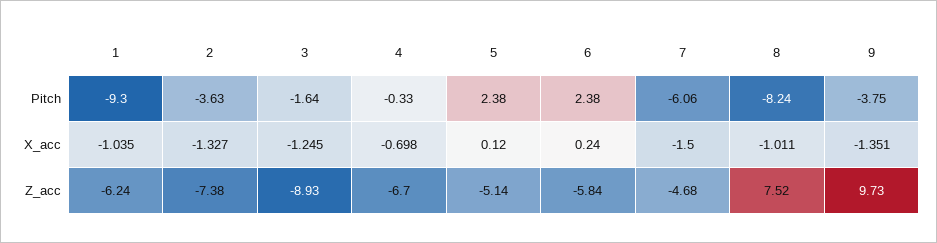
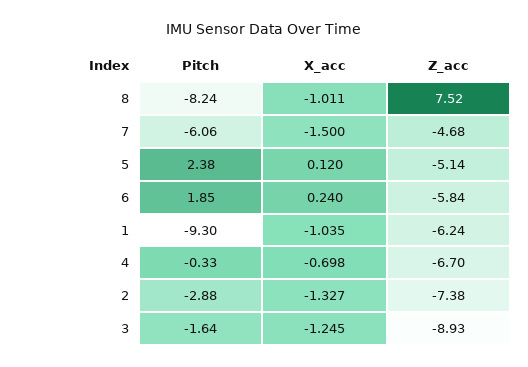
  {
    "1": {
      "Pitch": -9.3,
      "X_acc": -1.035,
      "Z_acc": -6.24
    },
    "2": {
-     "Pitch": -3.63,
+     "Pitch": -2.88,
      "X_acc": -1.327,
      "Z_acc": -7.38
    },
    "3": {
      "Pitch": -1.64,
      "X_acc": -1.245,
      "Z_acc": -8.93
    },
    "4": {
      "Pitch": -0.33,
      "X_acc": -0.698,
      "Z_acc": -6.7
    },
    "5": {
      "Pitch": 2.38,
      "X_acc": 0.12,
      "Z_acc": -5.14
    },
    "6": {
-     "Pitch": 2.38,
+     "Pitch": 1.85,
      "X_acc": 0.24,
      "Z_acc": -5.84
    },
    "7": {
      "Pitch": -6.06,
      "X_acc": -1.5,
      "Z_acc": -4.68
    },
    "8": {
      "Pitch": -8.24,
      "X_acc": -1.011,
      "Z_acc": 7.52
-   },
+   }
-   "9": {
-     "Pitch": -3.75,
-     "X_acc": -1.351,
-     "Z_acc": 9.73
-   }
  }

